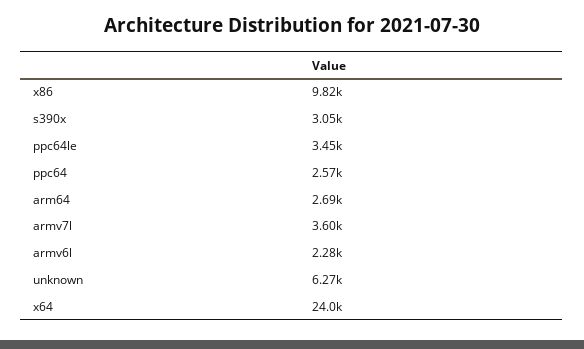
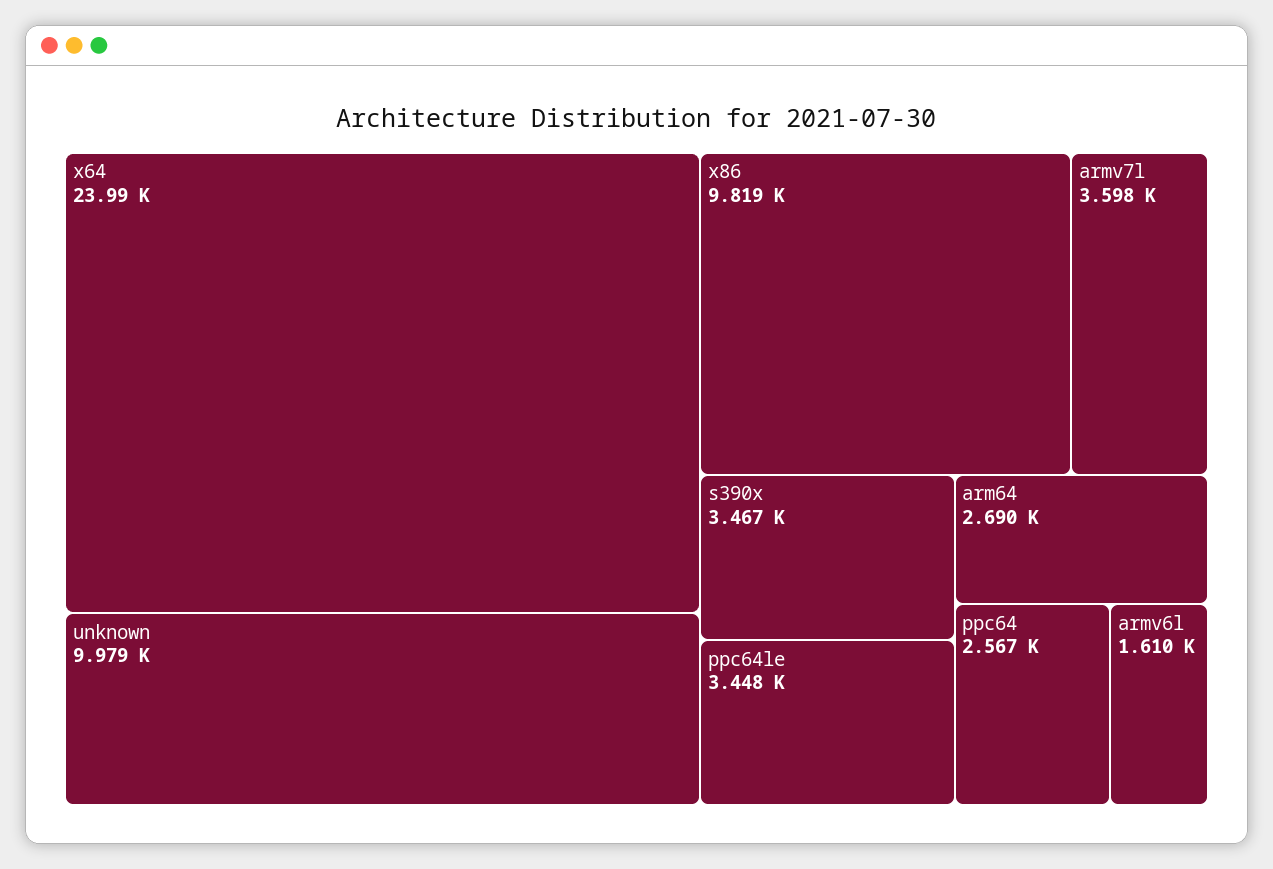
  {
    "x86": 9819,
-   "s390x": 3050,
+   "s390x": 3467,
    "ppc64le": 3448,
    "ppc64": 2567,
    "arm64": 2690,
    "armv7l": 3598,
-   "armv6l": 2280,
+   "armv6l": 1610,
-   "unknown": 6270,
+   "unknown": 9979,
    "x64": 23990
  }

